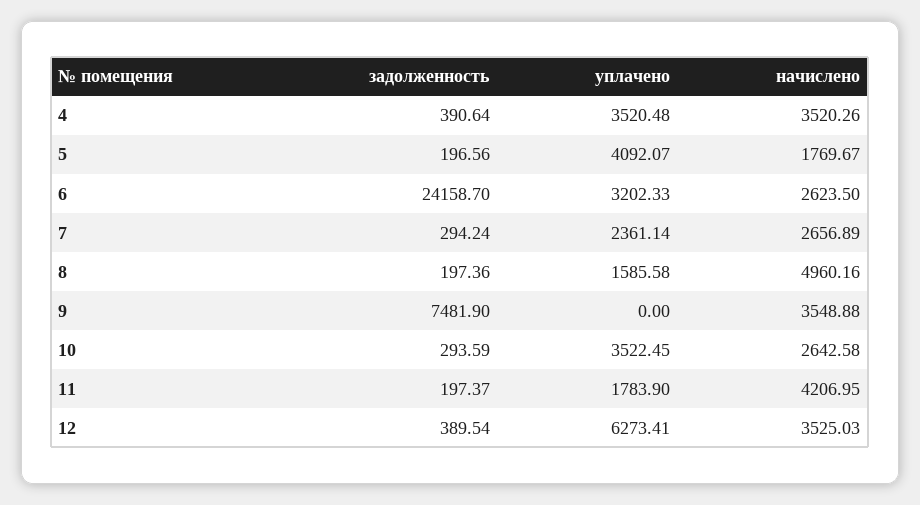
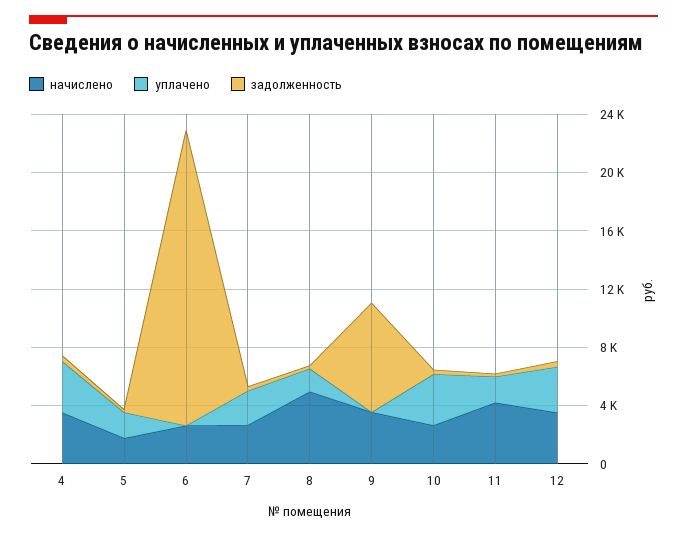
  {
    "задолженность": {
      "4": 390.64,
      "5": 196.56,
-     "6": 24158.7,
+     "6": 20000,
      "7": 294.24,
      "8": 197.36,
      "9": 7481.9,
      "10": 293.59,
      "11": 197.37,
      "12": 389.54
    },
    "уплачено": {
      "4": 3520.48,
-     "5": 4092.07,
+     "5": 2000,
-     "6": 3202.33,
+     "6": 0,
      "7": 2361.14,
      "8": 1585.58,
      "9": 0,
      "10": 3522.45,
      "11": 1783.9,
-     "12": 6273.41
+     "12": 3000
    },
    "начислено": {
      "4": 3520.26,
      "5": 1769.67,
      "6": 2623.5,
      "7": 2656.89,
      "8": 4960.16,
      "9": 3548.88,
      "10": 2642.58,
      "11": 4206.95,
      "12": 3525.03
    }
  }

